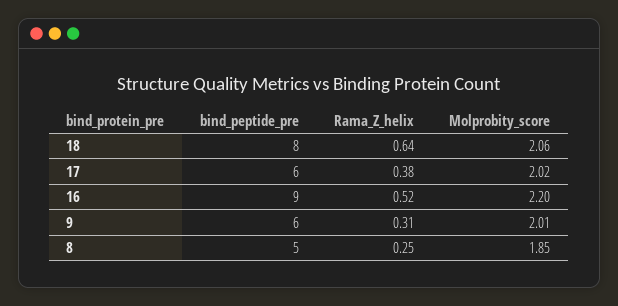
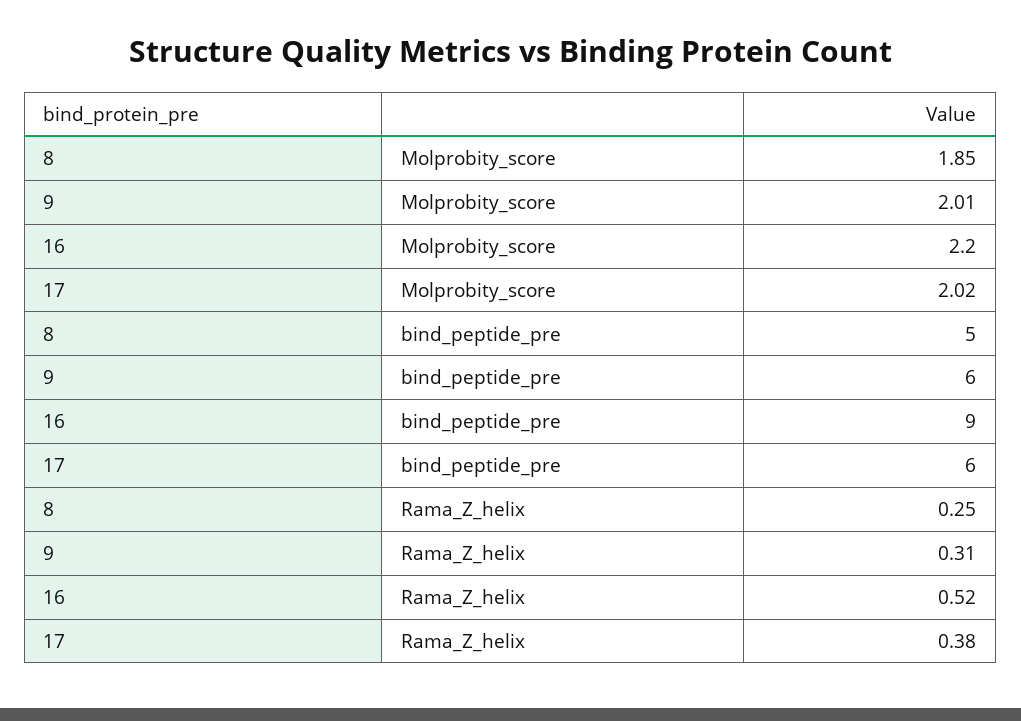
  {
    "bind_peptide_pre": {
-     "18": 8,
      "17": 6,
      "16": 9,
      "9": 6,
      "8": 5
    },
    "Rama_Z_helix": {
-     "18": 0.64,
      "17": 0.38,
      "16": 0.52,
      "9": 0.31,
      "8": 0.25
    },
    "Molprobity_score": {
-     "18": 2.06,
      "17": 2.02,
      "16": 2.2,
      "9": 2.01,
      "8": 1.85
    }
  }

